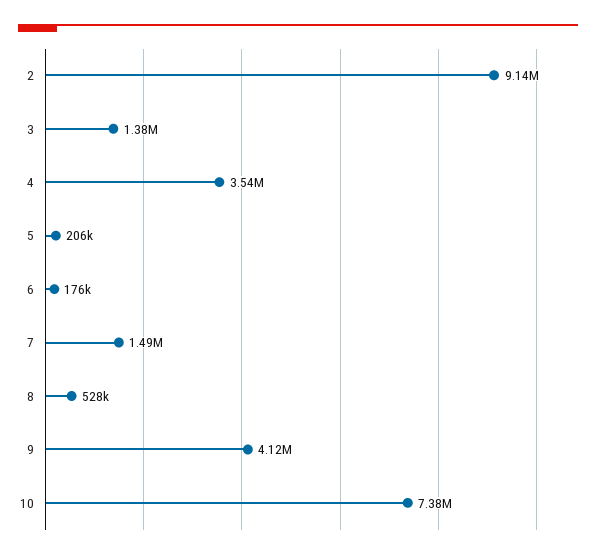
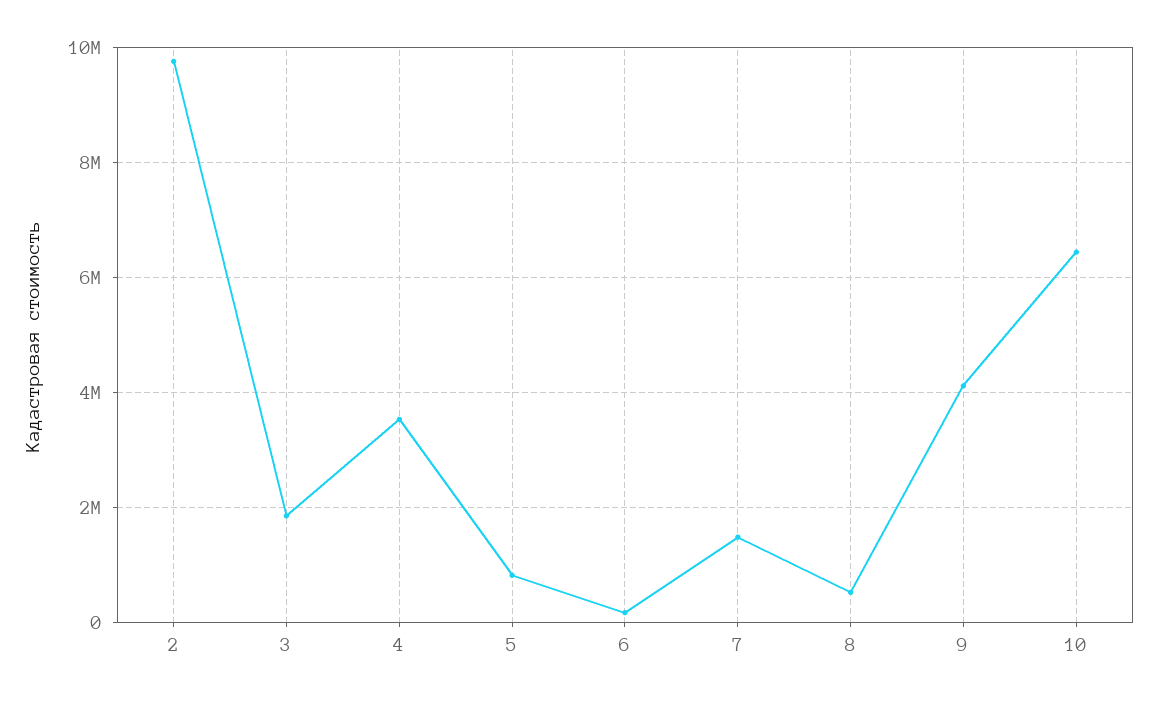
  {
-   "2": 9140000,
+   "2": 9800000,
-   "3": 1380000,
+   "3": 1800000,
    "4": 3540000,
-   "5": 206000,
+   "5": 800000,
    "6": 176000,
    "7": 1490000,
    "8": 528000,
    "9": 4120000,
-   "10": 7380000
+   "10": 6400000
  }

